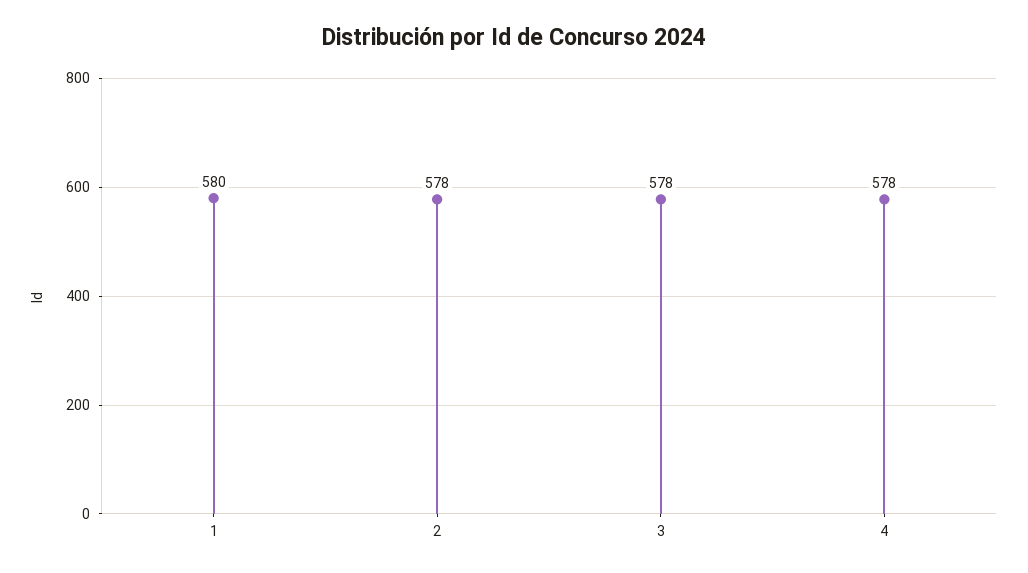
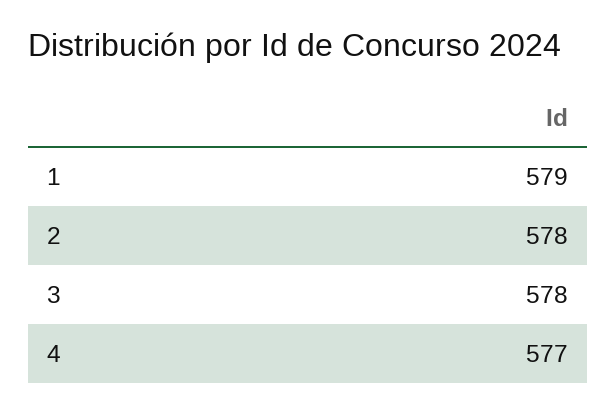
  {
-   "1": 580,
+   "1": 579,
    "2": 578,
    "3": 578,
-   "4": 578
+   "4": 577
  }

